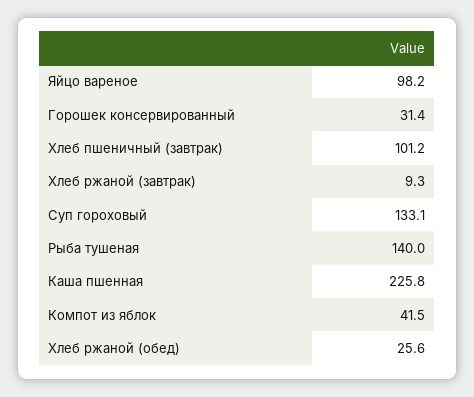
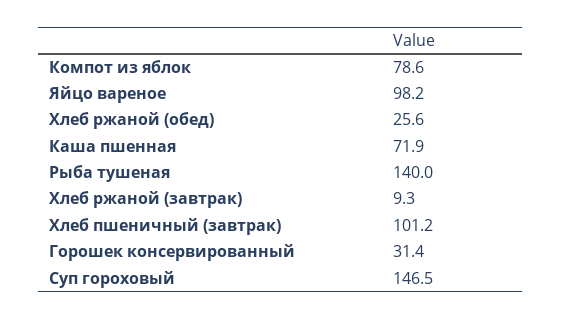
  {
    "Яйцо вареное": 98.2,
    "Горошек консервированный": 31.4,
    "Хлеб пшеничный (завтрак)": 101.2,
    "Хлеб ржаной (завтрак)": 9.3,
-   "Суп гороховый": 133.1,
+   "Суп гороховый": 146.5,
    "Рыба тушеная": 140,
-   "Каша пшенная": 225.8,
+   "Каша пшенная": 71.9,
-   "Компот из яблок": 41.5,
+   "Компот из яблок": 78.6,
    "Хлеб ржаной (обед)": 25.6
  }

